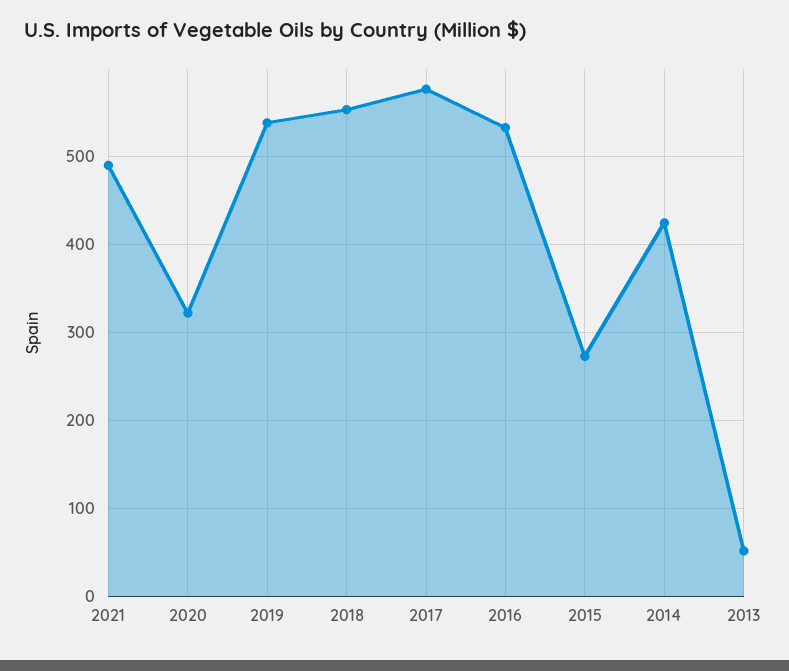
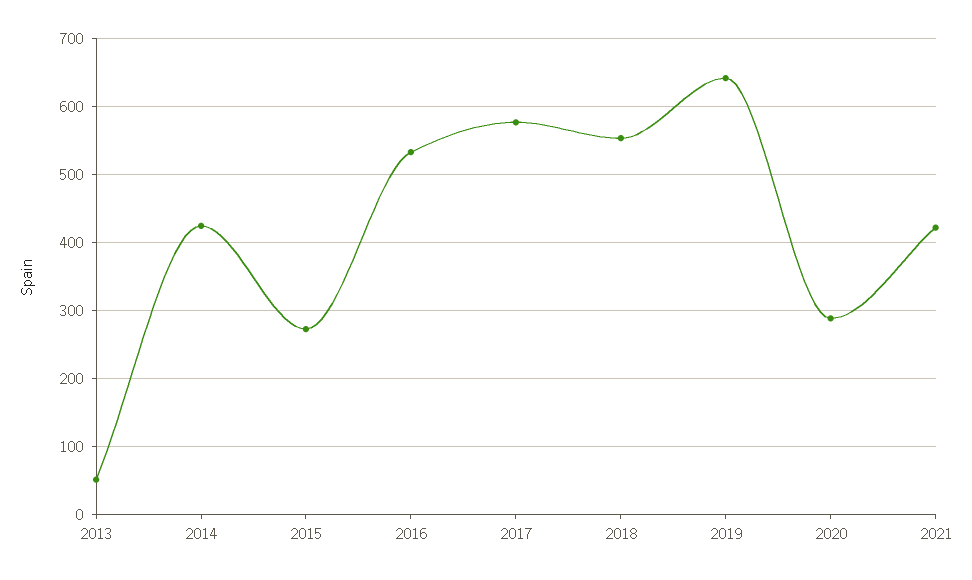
  {
-   "2021": 490,
+   "2021": 420,
-   "2020": 320,
+   "2020": 290,
-   "2019": 540,
+   "2019": 640,
    "2018": 550,
    "2017": 580,
    "2016": 530,
    "2015": 270,
    "2014": 420,
    "2013": 50
  }

